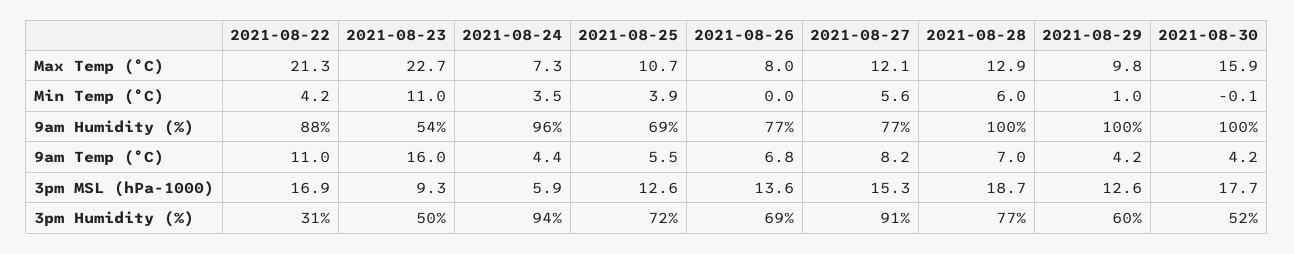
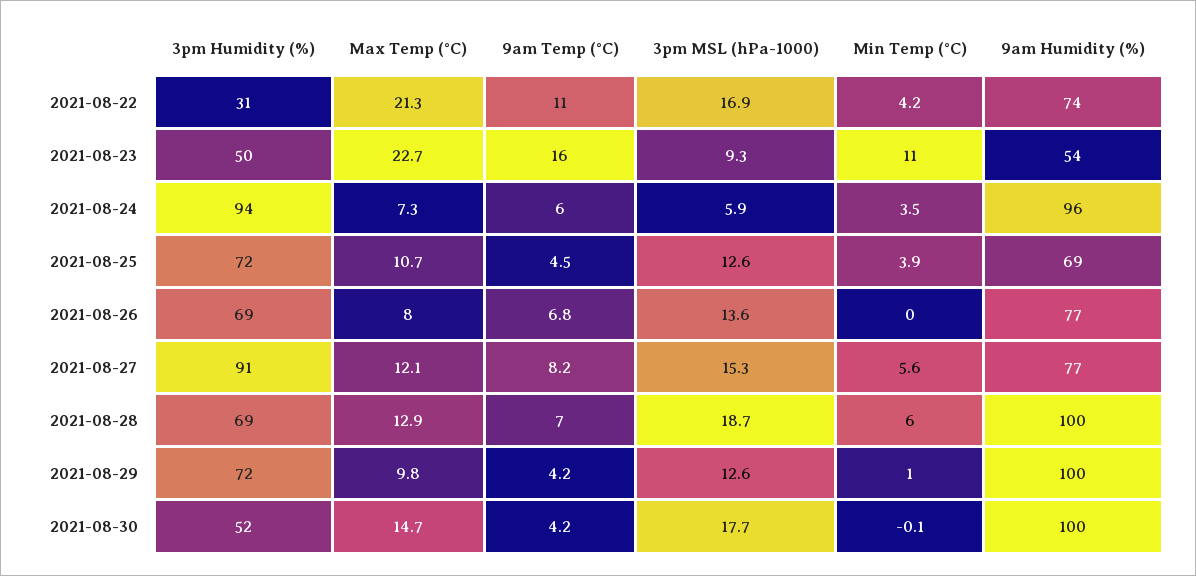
  {
    "2021-08-22": {
      "Max Temp (°C)": 21.3,
      "Min Temp (°C)": 4.2,
-     "9am Humidity (%)": 88,
+     "9am Humidity (%)": 74,
      "9am Temp (°C)": 11,
      "3pm MSL (hPa-1000)": 16.9,
      "3pm Humidity (%)": 31
    },
    "2021-08-23": {
      "Max Temp (°C)": 22.7,
      "Min Temp (°C)": 11,
      "9am Humidity (%)": 54,
      "9am Temp (°C)": 16,
      "3pm MSL (hPa-1000)": 9.3,
      "3pm Humidity (%)": 50
    },
    "2021-08-24": {
      "Max Temp (°C)": 7.3,
      "Min Temp (°C)": 3.5,
      "9am Humidity (%)": 96,
-     "9am Temp (°C)": 4.4,
+     "9am Temp (°C)": 6,
      "3pm MSL (hPa-1000)": 5.9,
      "3pm Humidity (%)": 94
    },
    "2021-08-25": {
      "Max Temp (°C)": 10.7,
      "Min Temp (°C)": 3.9,
      "9am Humidity (%)": 69,
-     "9am Temp (°C)": 5.5,
+     "9am Temp (°C)": 4.5,
      "3pm MSL (hPa-1000)": 12.6,
      "3pm Humidity (%)": 72
    },
    "2021-08-26": {
      "Max Temp (°C)": 8,
      "Min Temp (°C)": 0,
      "9am Humidity (%)": 77,
      "9am Temp (°C)": 6.8,
      "3pm MSL (hPa-1000)": 13.6,
      "3pm Humidity (%)": 69
    },
    "2021-08-27": {
      "Max Temp (°C)": 12.1,
      "Min Temp (°C)": 5.6,
      "9am Humidity (%)": 77,
      "9am Temp (°C)": 8.2,
      "3pm MSL (hPa-1000)": 15.3,
      "3pm Humidity (%)": 91
    },
    "2021-08-28": {
      "Max Temp (°C)": 12.9,
      "Min Temp (°C)": 6,
      "9am Humidity (%)": 100,
      "9am Temp (°C)": 7,
      "3pm MSL (hPa-1000)": 18.7,
-     "3pm Humidity (%)": 77
+     "3pm Humidity (%)": 69
    },
    "2021-08-29": {
      "Max Temp (°C)": 9.8,
      "Min Temp (°C)": 1,
      "9am Humidity (%)": 100,
      "9am Temp (°C)": 4.2,
      "3pm MSL (hPa-1000)": 12.6,
-     "3pm Humidity (%)": 60
+     "3pm Humidity (%)": 72
    },
    "2021-08-30": {
-     "Max Temp (°C)": 15.9,
+     "Max Temp (°C)": 14.7,
      "Min Temp (°C)": -0.1,
      "9am Humidity (%)": 100,
      "9am Temp (°C)": 4.2,
      "3pm MSL (hPa-1000)": 17.7,
      "3pm Humidity (%)": 52
    }
  }

